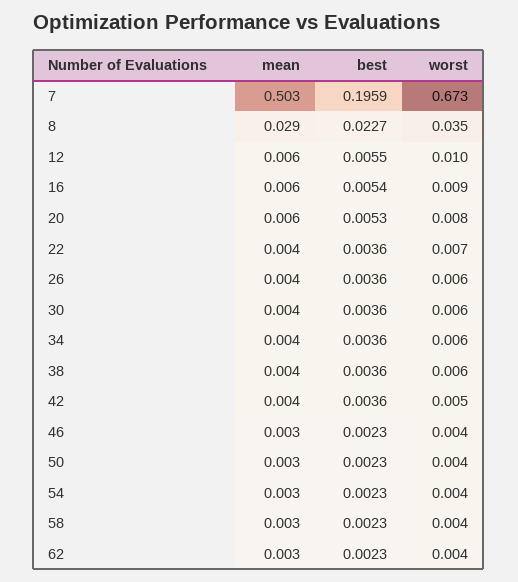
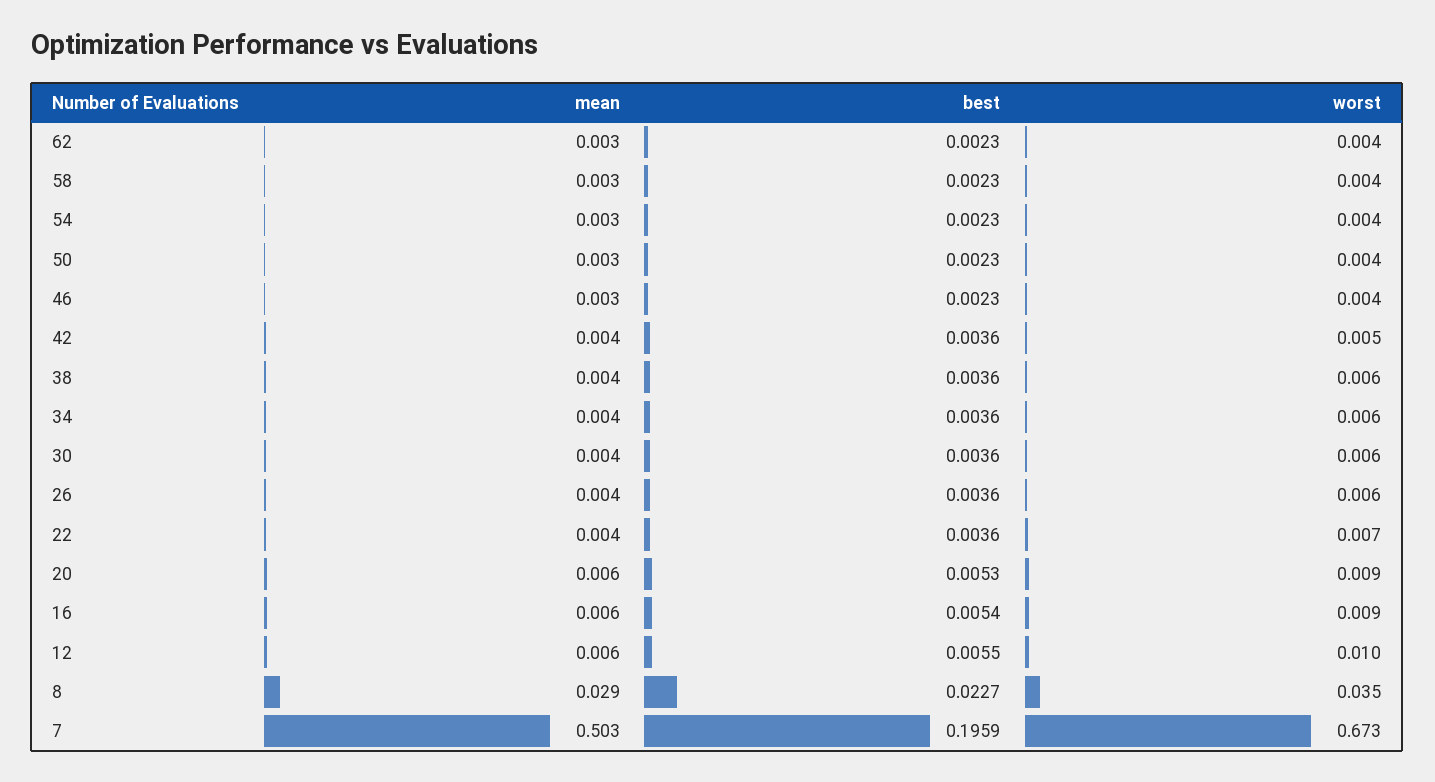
  {
    "mean": {
      "7": 0.503,
      "8": 0.029,
      "12": 0.006,
      "16": 0.006,
      "20": 0.006,
      "22": 0.004,
      "26": 0.004,
      "30": 0.004,
      "34": 0.004,
      "38": 0.004,
      "42": 0.004,
      "46": 0.003,
      "50": 0.003,
      "54": 0.003,
      "58": 0.003,
      "62": 0.003
    },
    "best": {
      "7": 0.1959,
      "8": 0.0227,
      "12": 0.0055,
      "16": 0.0054,
      "20": 0.0053,
      "22": 0.0036,
      "26": 0.0036,
      "30": 0.0036,
      "34": 0.0036,
      "38": 0.0036,
      "42": 0.0036,
      "46": 0.0023,
      "50": 0.0023,
      "54": 0.0023,
      "58": 0.0023,
      "62": 0.0023
    },
    "worst": {
      "7": 0.673,
      "8": 0.035,
      "12": 0.01,
      "16": 0.009,
-     "20": 0.008,
+     "20": 0.009,
      "22": 0.007,
      "26": 0.006,
      "30": 0.006,
      "34": 0.006,
      "38": 0.006,
      "42": 0.005,
      "46": 0.004,
      "50": 0.004,
      "54": 0.004,
      "58": 0.004,
      "62": 0.004
    }
  }

